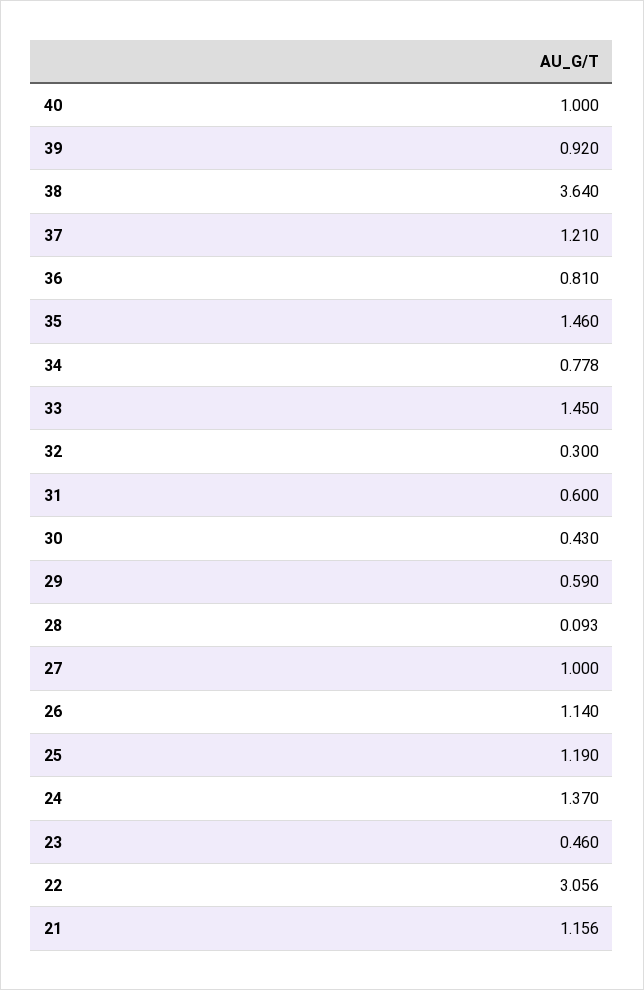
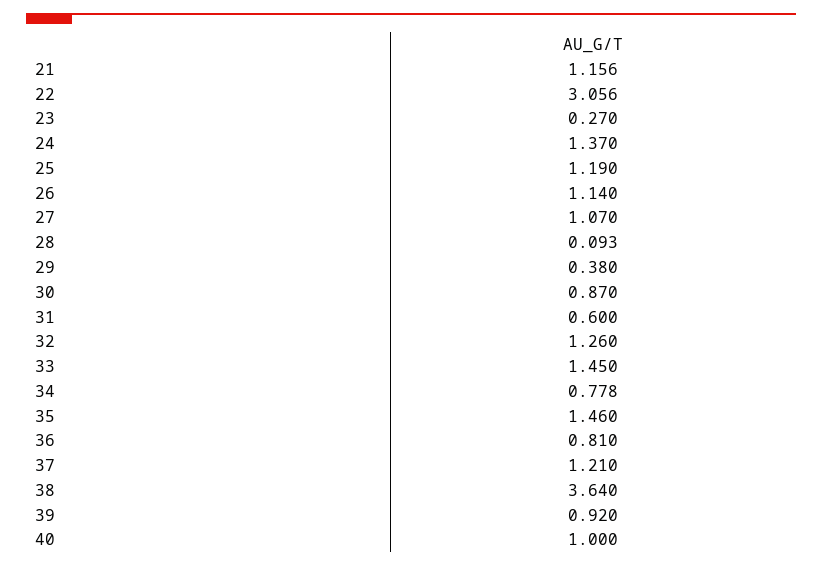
  {
    "40": 1,
    "39": 0.92,
    "38": 3.64,
    "37": 1.21,
    "36": 0.81,
    "35": 1.46,
    "34": 0.778,
    "33": 1.45,
-   "32": 0.3,
+   "32": 1.26,
    "31": 0.6,
-   "30": 0.43,
+   "30": 0.87,
-   "29": 0.59,
+   "29": 0.38,
    "28": 0.093,
-   "27": 1,
+   "27": 1.07,
    "26": 1.14,
    "25": 1.19,
    "24": 1.37,
-   "23": 0.46,
+   "23": 0.27,
    "22": 3.056,
    "21": 1.156
  }

